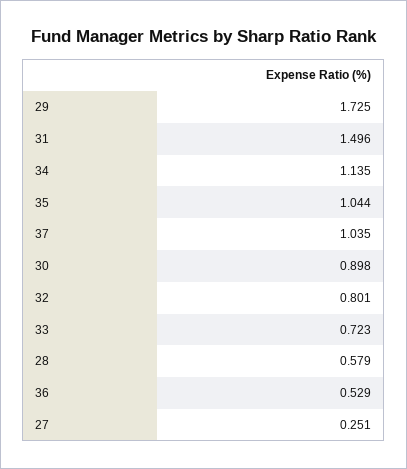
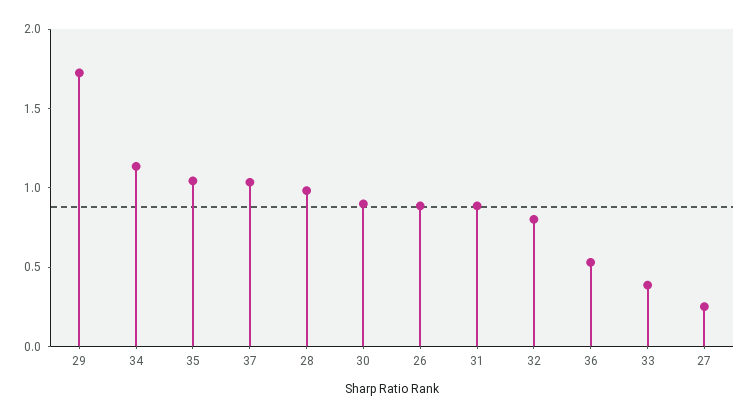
  {
    "29": 1.725,
-   "31": 1.496,
+   "31": 0.9,
    "34": 1.135,
    "35": 1.044,
    "37": 1.035,
    "30": 0.898,
    "32": 0.801,
-   "33": 0.723,
+   "33": 0.4,
-   "28": 0.579,
+   "28": 1,
    "36": 0.529,
-   "27": 0.251
+   "27": 0.251,
+   "26": 0.9
  }

